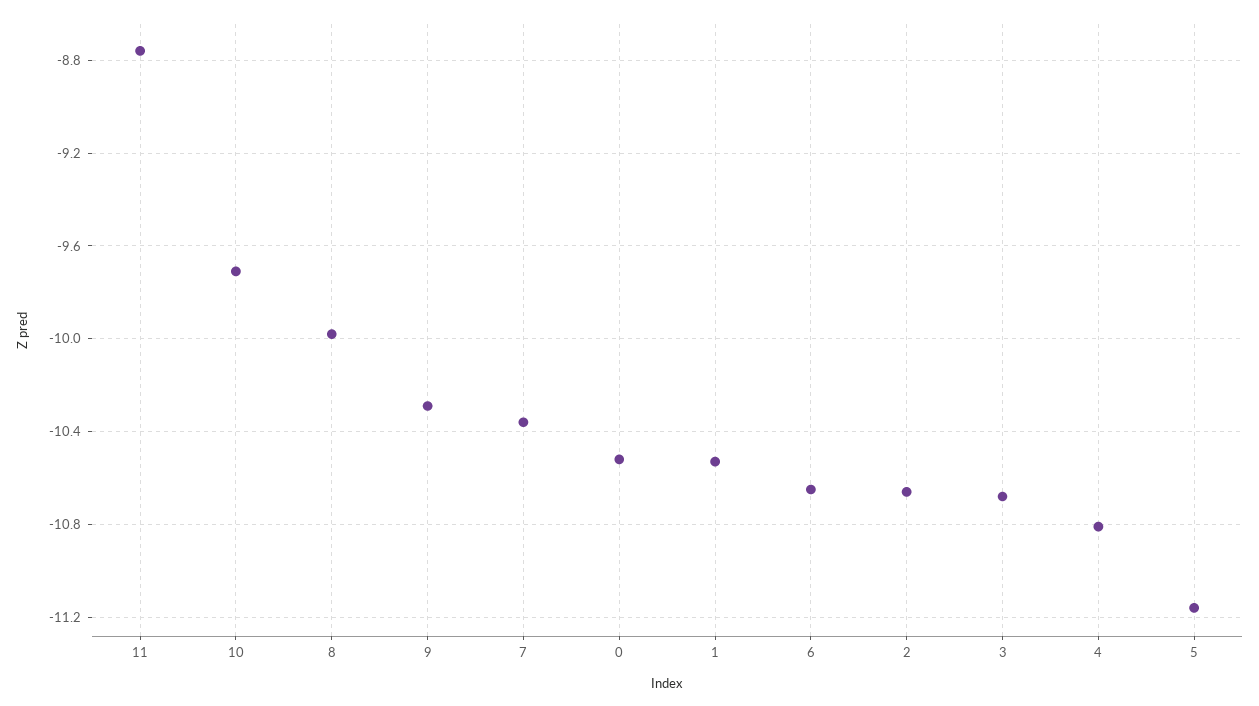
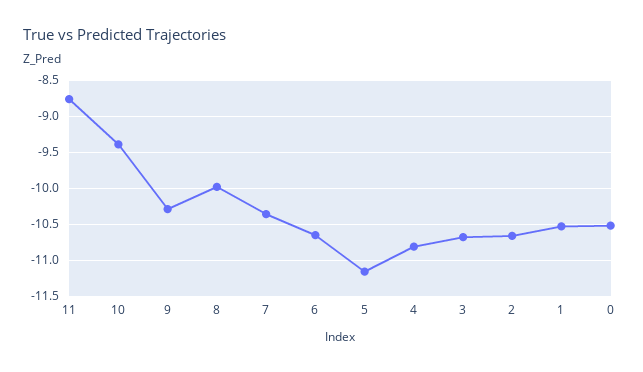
  {
    "11": -8.75,
-   "10": -9.7,
+   "10": -9.4,
    "8": -10,
    "9": -10.3,
    "7": -10.35,
    "0": -10.5,
    "1": -10.55,
    "6": -10.65,
    "2": -10.65,
    "3": -10.7,
    "4": -10.8,
    "5": -11.15
  }

